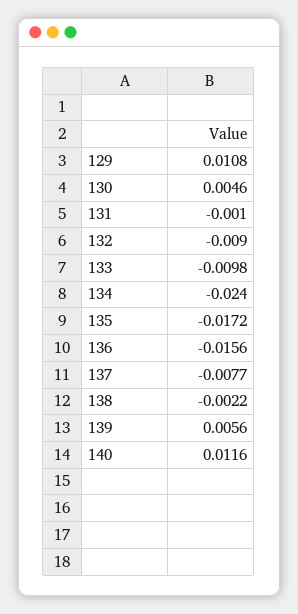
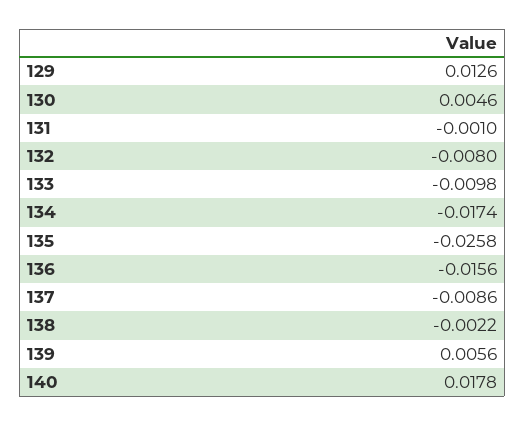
  {
-   "129": 0.0108,
+   "129": 0.0126,
    "130": 0.0046,
    "131": -0.001,
-   "132": -0.009,
+   "132": -0.008,
    "133": -0.0098,
-   "134": -0.024,
+   "134": -0.0174,
-   "135": -0.0172,
+   "135": -0.0258,
    "136": -0.0156,
-   "137": -0.0077,
+   "137": -0.0086,
    "138": -0.0022,
    "139": 0.0056,
-   "140": 0.0116
+   "140": 0.0178
  }

